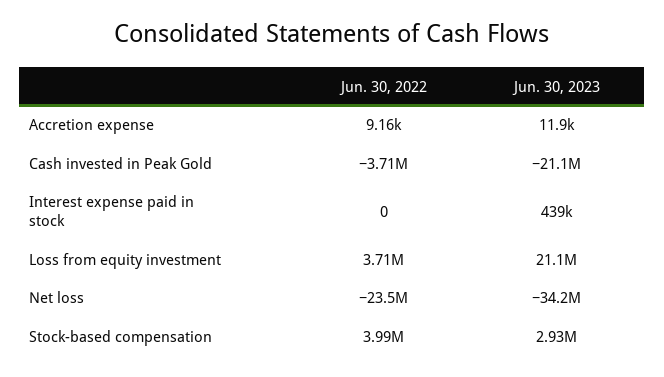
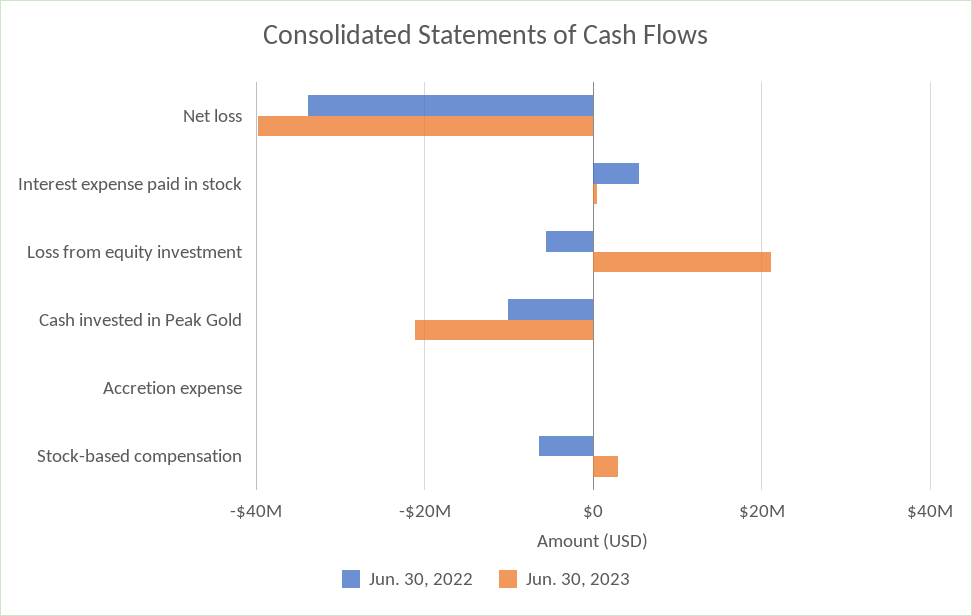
  {
    "Jun. 30, 2022": {
      "Accretion expense": 9160,
-     "Cash invested in Peak Gold": -3710000,
+     "Cash invested in Peak Gold": -10000000,
-     "Interest expense paid in stock": 0,
+     "Interest expense paid in stock": 6000000,
-     "Loss from equity investment": 3710000,
+     "Loss from equity investment": -6000000,
-     "Net loss": -23500000,
+     "Net loss": -34000000,
-     "Stock-based compensation": 3990000
+     "Stock-based compensation": -6000000
    },
    "Jun. 30, 2023": {
      "Accretion expense": 11900,
      "Cash invested in Peak Gold": -21100000,
      "Interest expense paid in stock": 439000,
      "Loss from equity investment": 21100000,
-     "Net loss": -34200000,
+     "Net loss": -40000000,
      "Stock-based compensation": 2930000
    }
  }

